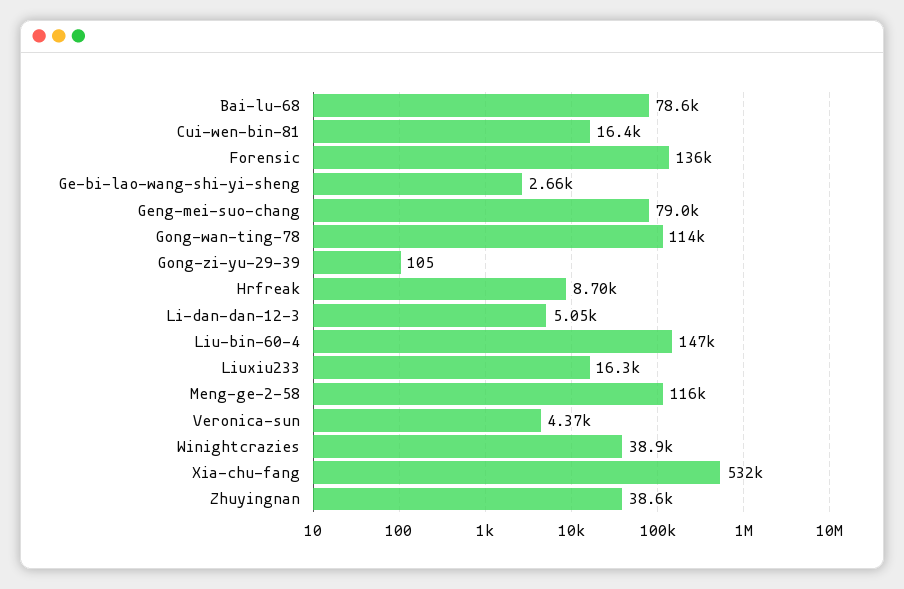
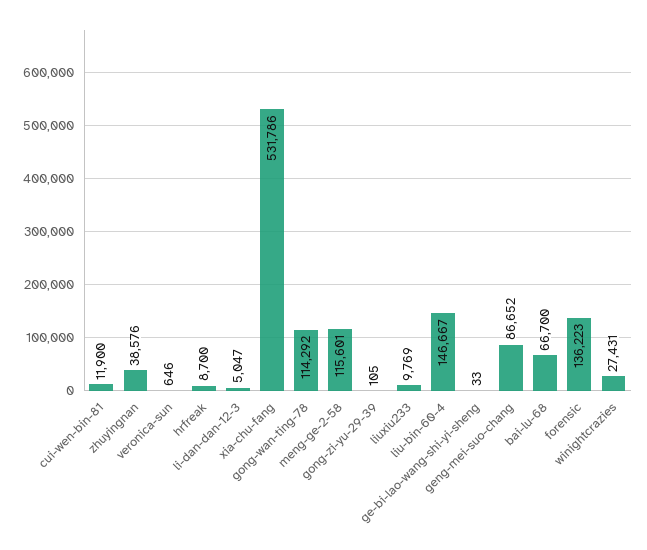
  {
-   "Bai-lu-68": 78600,
+   "Bai-lu-68": 66700,
-   "Cui-wen-bin-81": 16400,
+   "Cui-wen-bin-81": 11900,
    "Forensic": 136223,
-   "Ge-bi-lao-wang-shi-yi-sheng": 2660,
+   "Ge-bi-lao-wang-shi-yi-sheng": 33,
-   "Geng-mei-suo-chang": 79000,
+   "Geng-mei-suo-chang": 86652,
    "Gong-wan-ting-78": 114292,
    "Gong-zi-yu-29-39": 105,
    "Hrfreak": 8700,
    "Li-dan-dan-12-3": 5047,
    "Liu-bin-60-4": 146667,
-   "Liuxiu233": 16300,
+   "Liuxiu233": 9769,
    "Meng-ge-2-58": 115601,
-   "Veronica-sun": 4370,
+   "Veronica-sun": 646,
-   "Winightcrazies": 38900,
+   "Winightcrazies": 27431,
    "Xia-chu-fang": 531786,
    "Zhuyingnan": 38576
  }

